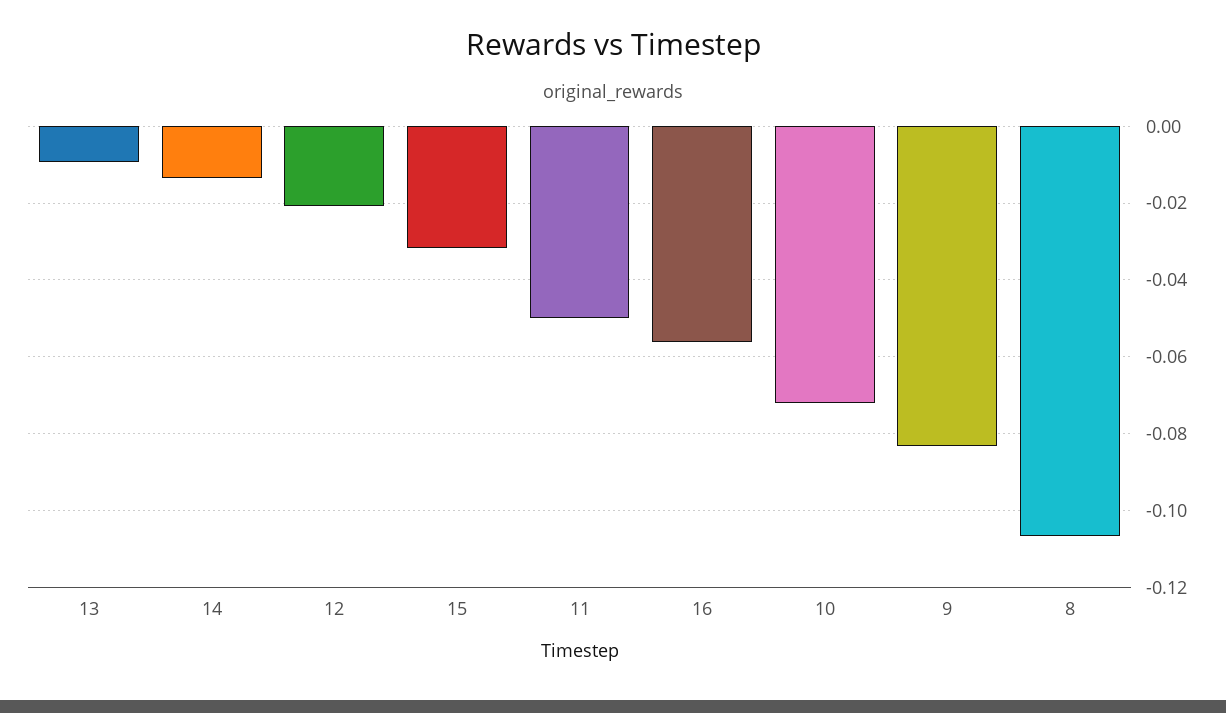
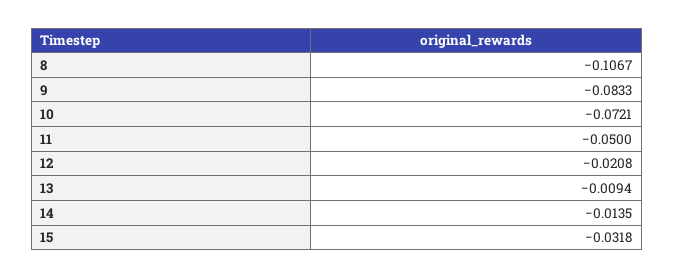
  {
    "13": -0.0094,
    "14": -0.0135,
    "12": -0.0208,
    "15": -0.0318,
    "11": -0.05,
-   "16": -0.056,
    "10": -0.0721,
    "9": -0.0833,
    "8": -0.1067
  }

